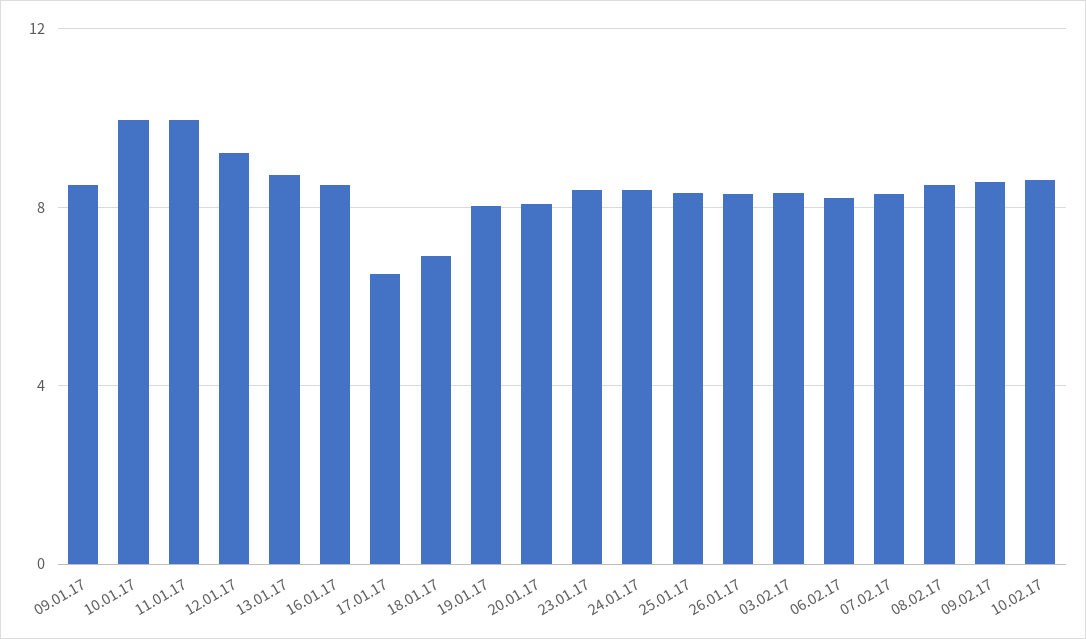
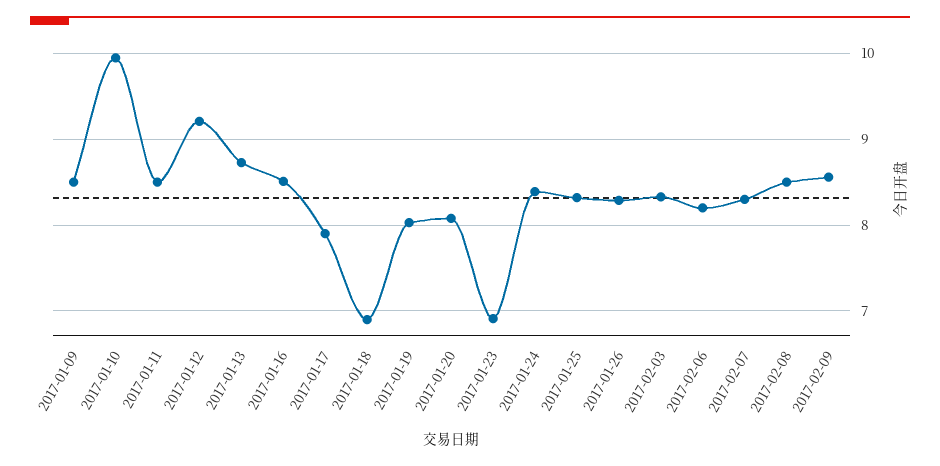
  {
    "09.01.17": 8.5,
    "10.01.17": 10,
-   "11.01.17": 10,
+   "11.01.17": 8.5,
    "12.01.17": 9.2,
    "13.01.17": 8.7,
    "16.01.17": 8.5,
-   "17.01.17": 6.5,
+   "17.01.17": 7.9,
    "18.01.17": 6.9,
    "19.01.17": 8,
    "20.01.17": 8.1,
-   "23.01.17": 8.5,
+   "23.01.17": 6.9,
    "24.01.17": 8.4,
    "25.01.17": 8.3,
    "26.01.17": 8.3,
    "03.02.17": 8.3,
    "06.02.17": 8.2,
    "07.02.17": 8.3,
    "08.02.17": 8.5,
-   "09.02.17": 8.6,
+   "09.02.17": 8.6
-   "10.02.17": 8.5
  }

